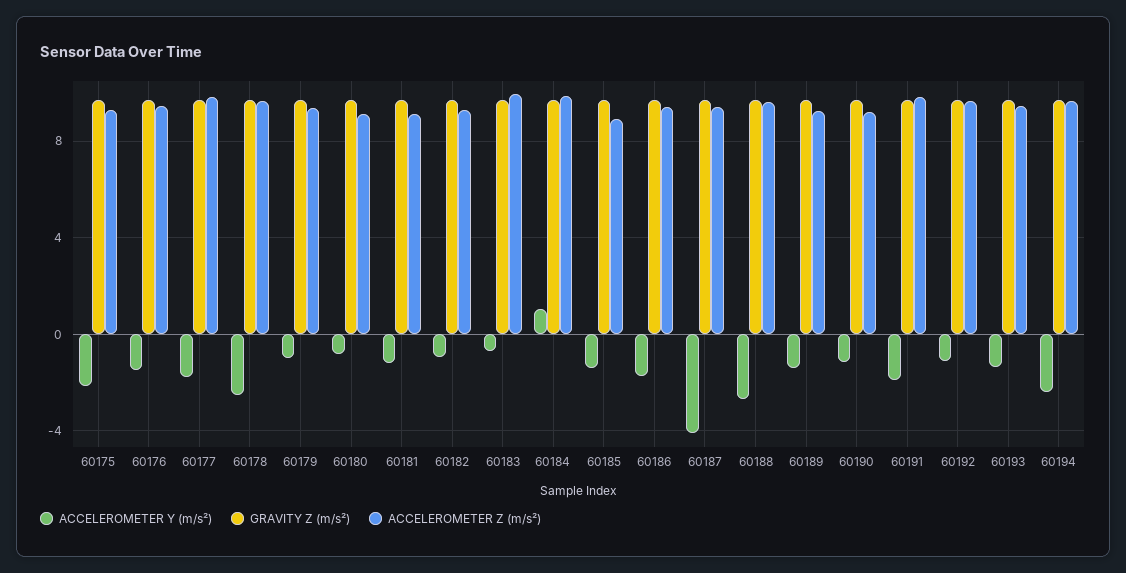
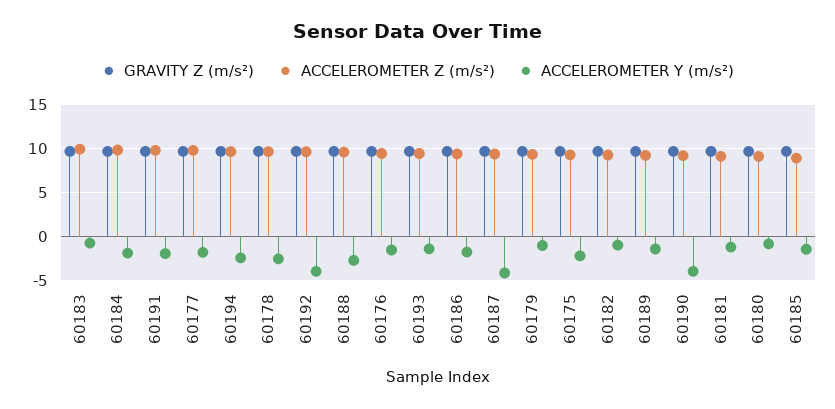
  {
    "ACCELEROMETER Y (m/s²)": {
      "60175": -2,
      "60176": -1.5,
      "60177": -2,
      "60178": -2.5,
      "60179": -1,
      "60180": -1,
      "60181": -1,
      "60182": -1,
      "60183": -0.5,
-     "60184": 1,
+     "60184": -2,
      "60185": -1.5,
      "60186": -1.5,
      "60187": -4,
      "60188": -2.5,
      "60189": -1.5,
-     "60190": -1,
+     "60190": -4,
      "60191": -2,
-     "60192": -1,
+     "60192": -4,
      "60193": -1.5,
      "60194": -2.5
    },
    "GRAVITY Z (m/s²)": {
      "60175": 9.5,
      "60176": 9.5,
      "60177": 9.5,
      "60178": 9.5,
      "60179": 9.5,
      "60180": 9.5,
      "60181": 9.5,
      "60182": 9.5,
      "60183": 9.5,
      "60184": 9.5,
      "60185": 9.5,
      "60186": 9.5,
      "60187": 9.5,
      "60188": 9.5,
      "60189": 9.5,
      "60190": 9.5,
      "60191": 9.5,
      "60192": 9.5,
      "60193": 9.5,
      "60194": 9.5
    },
    "ACCELEROMETER Z (m/s²)": {
      "60175": 9.5,
      "60176": 9.5,
      "60177": 10,
      "60178": 9.5,
      "60179": 9.5,
      "60180": 9,
      "60181": 9,
      "60182": 9.5,
      "60183": 10,
      "60184": 10,
      "60185": 9,
      "60186": 9.5,
      "60187": 9.5,
      "60188": 9.5,
      "60189": 9,
      "60190": 9,
      "60191": 10,
      "60192": 9.5,
      "60193": 9.5,
      "60194": 9.5
    }
  }

